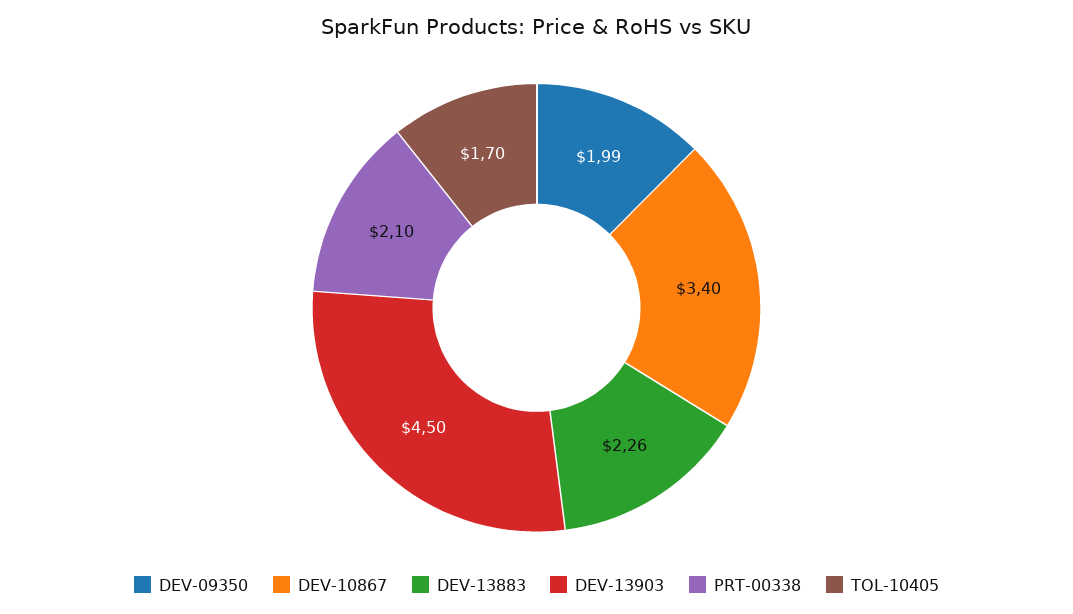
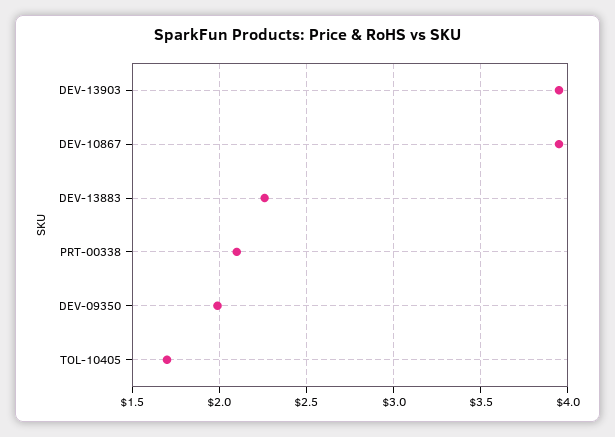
  {
    "DEV-09350": 1.99,
-   "DEV-10867": 3.4,
+   "DEV-10867": 3.95,
    "DEV-13883": 2.26,
-   "DEV-13903": 4.5,
+   "DEV-13903": 3.95,
    "PRT-00338": 2.1,
    "TOL-10405": 1.7
  }

